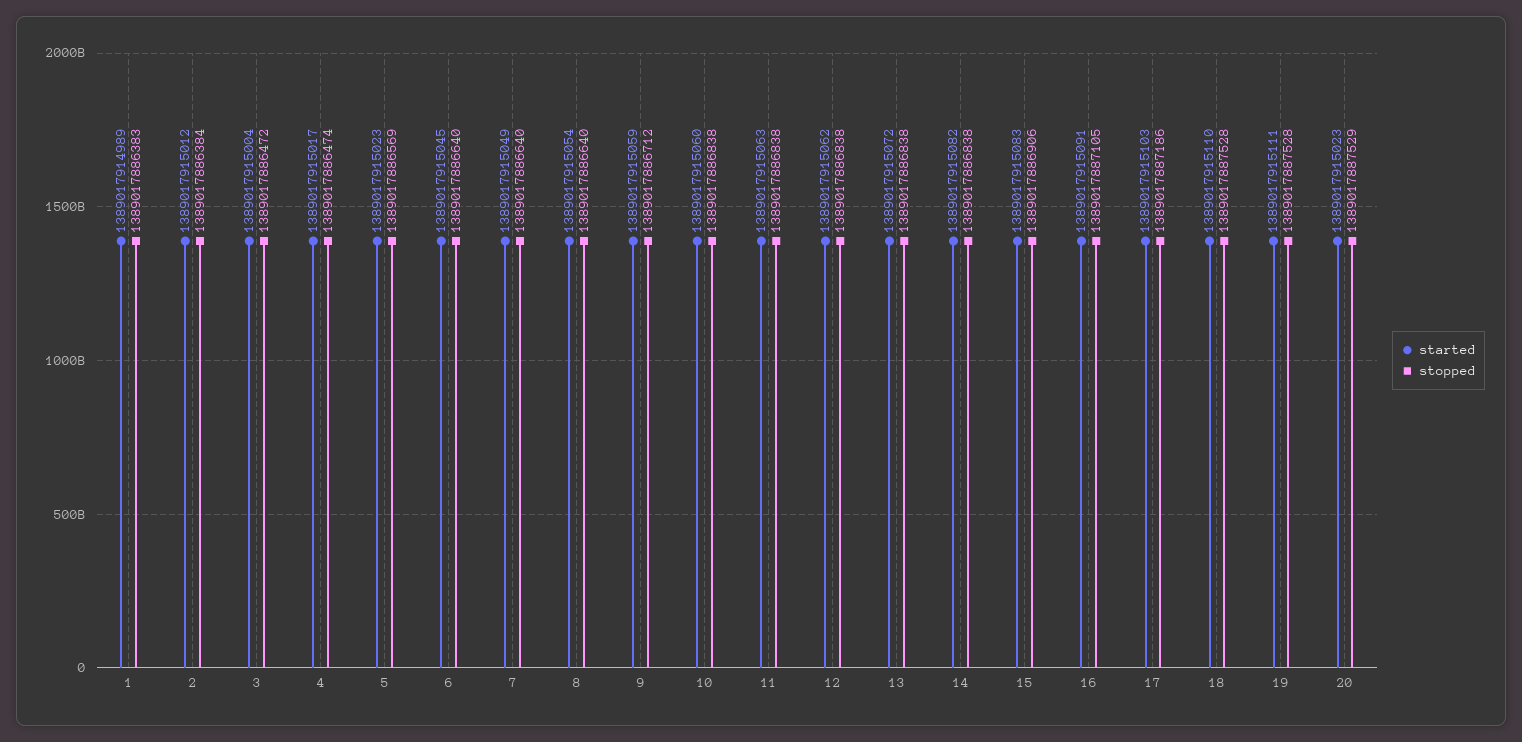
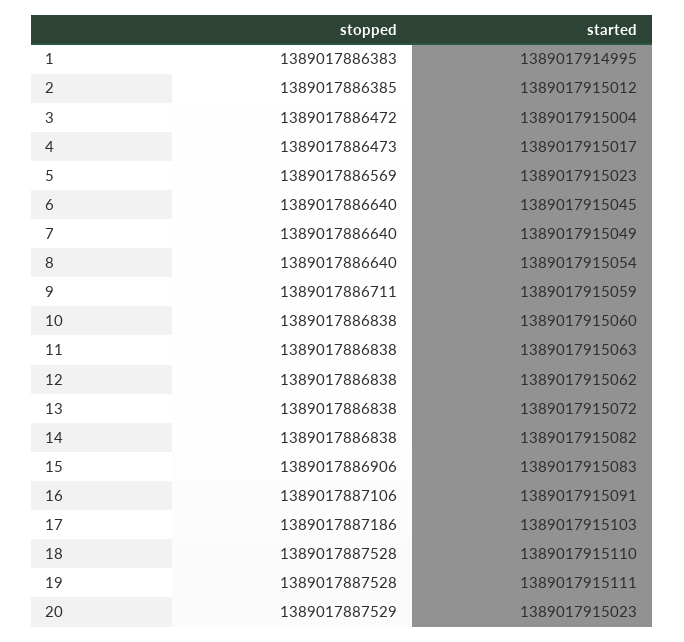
  {
    "started": {
-     "1": 1389017914989,
+     "1": 1389017914995,
      "2": 1389017915012,
      "3": 1389017915004,
      "4": 1389017915017,
      "5": 1389017915023,
      "6": 1389017915045,
      "7": 1389017915049,
      "8": 1389017915054,
      "9": 1389017915059,
      "10": 1389017915060,
      "11": 1389017915063,
      "12": 1389017915062,
      "13": 1389017915072,
      "14": 1389017915082,
      "15": 1389017915083,
      "16": 1389017915091,
      "17": 1389017915103,
      "18": 1389017915110,
      "19": 1389017915111,
      "20": 1389017915023
    },
    "stopped": {
      "1": 1389017886383,
-     "2": 1389017886384,
+     "2": 1389017886385,
      "3": 1389017886472,
-     "4": 1389017886474,
+     "4": 1389017886473,
      "5": 1389017886569,
      "6": 1389017886640,
      "7": 1389017886640,
      "8": 1389017886640,
-     "9": 1389017886712,
+     "9": 1389017886711,
      "10": 1389017886838,
      "11": 1389017886838,
      "12": 1389017886838,
      "13": 1389017886838,
      "14": 1389017886838,
      "15": 1389017886906,
-     "16": 1389017887105,
+     "16": 1389017887106,
      "17": 1389017887186,
      "18": 1389017887528,
      "19": 1389017887528,
      "20": 1389017887529
    }
  }

